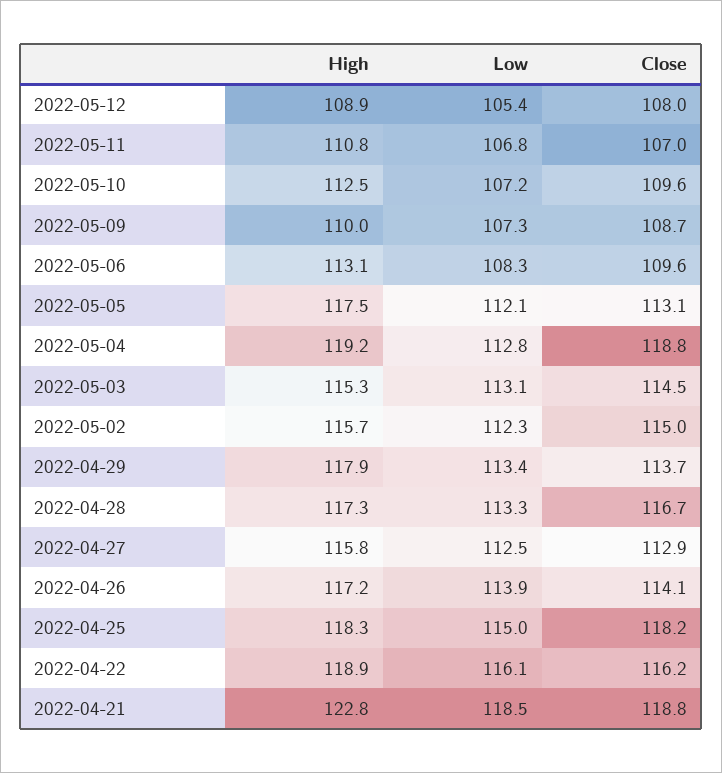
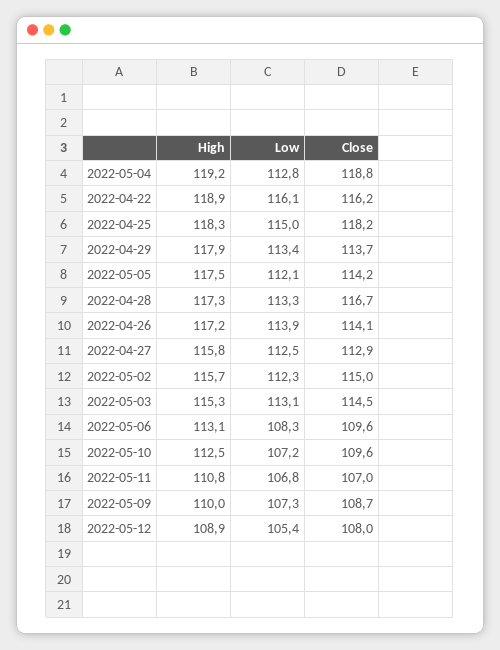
  {
    "High": {
      "2022-05-12": 108.9,
      "2022-05-11": 110.8,
      "2022-05-10": 112.5,
      "2022-05-09": 110,
      "2022-05-06": 113.1,
      "2022-05-05": 117.5,
      "2022-05-04": 119.2,
      "2022-05-03": 115.3,
      "2022-05-02": 115.7,
      "2022-04-29": 117.9,
      "2022-04-28": 117.3,
      "2022-04-27": 115.8,
      "2022-04-26": 117.2,
      "2022-04-25": 118.3,
-     "2022-04-22": 118.9,
+     "2022-04-22": 118.9
-     "2022-04-21": 122.8
    },
    "Low": {
      "2022-05-12": 105.4,
      "2022-05-11": 106.8,
      "2022-05-10": 107.2,
      "2022-05-09": 107.3,
      "2022-05-06": 108.3,
      "2022-05-05": 112.1,
      "2022-05-04": 112.8,
      "2022-05-03": 113.1,
      "2022-05-02": 112.3,
      "2022-04-29": 113.4,
      "2022-04-28": 113.3,
      "2022-04-27": 112.5,
      "2022-04-26": 113.9,
      "2022-04-25": 115,
-     "2022-04-22": 116.1,
+     "2022-04-22": 116.1
-     "2022-04-21": 118.5
    },
    "Close": {
      "2022-05-12": 108,
      "2022-05-11": 107,
      "2022-05-10": 109.6,
      "2022-05-09": 108.7,
      "2022-05-06": 109.6,
-     "2022-05-05": 113.1,
+     "2022-05-05": 114.2,
      "2022-05-04": 118.8,
      "2022-05-03": 114.5,
      "2022-05-02": 115,
      "2022-04-29": 113.7,
      "2022-04-28": 116.7,
      "2022-04-27": 112.9,
      "2022-04-26": 114.1,
      "2022-04-25": 118.2,
-     "2022-04-22": 116.2,
+     "2022-04-22": 116.2
-     "2022-04-21": 118.8
    }
  }

